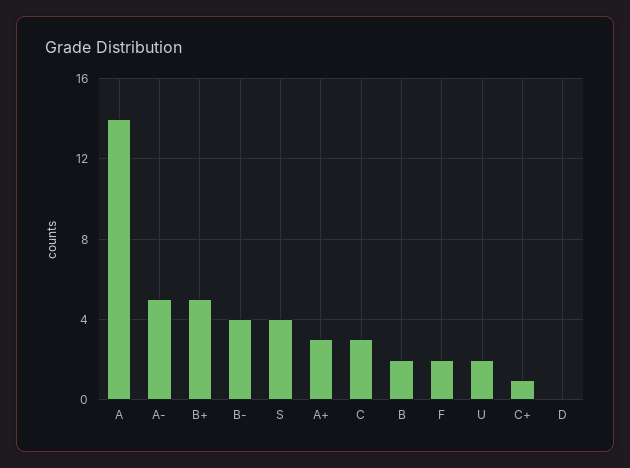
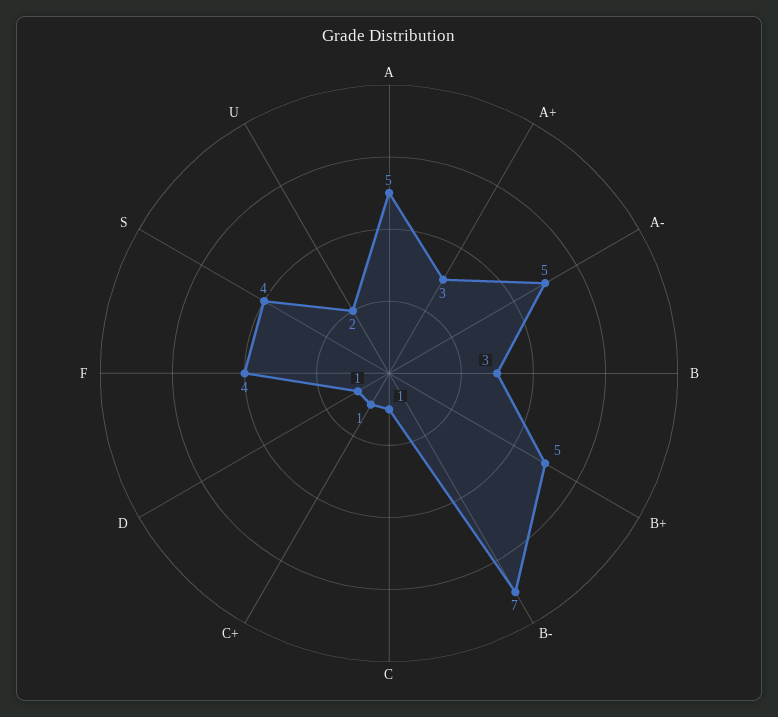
  {
-   "A": 14,
+   "A": 5,
    "A-": 5,
    "B+": 5,
-   "B-": 4,
+   "B-": 7,
    "S": 4,
    "A+": 3,
-   "C": 3,
+   "C": 1,
-   "B": 2,
+   "B": 3,
-   "F": 2,
+   "F": 4,
    "U": 2,
    "C+": 1,
-   "D": 0
+   "D": 1
  }

